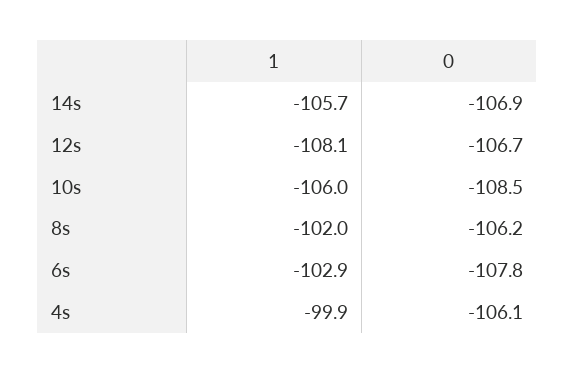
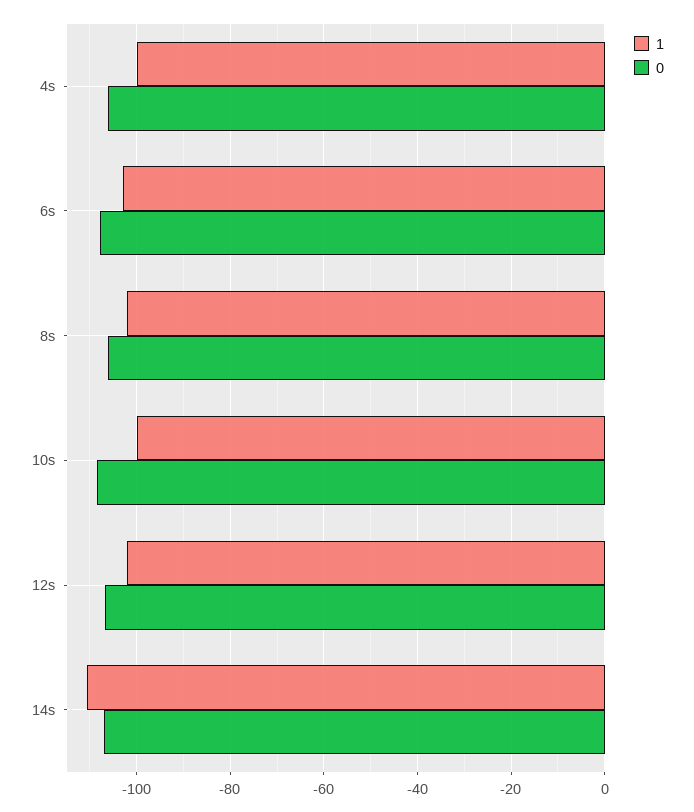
  {
    "1": {
-     "14s": -105.7,
+     "14s": -110,
-     "12s": -108.1,
+     "12s": -102,
-     "10s": -106,
+     "10s": -100,
      "8s": -102,
      "6s": -102.9,
      "4s": -99.9
    },
    "0": {
      "14s": -106.9,
      "12s": -106.7,
      "10s": -108.5,
      "8s": -106.2,
      "6s": -107.8,
      "4s": -106.1
    }
  }

